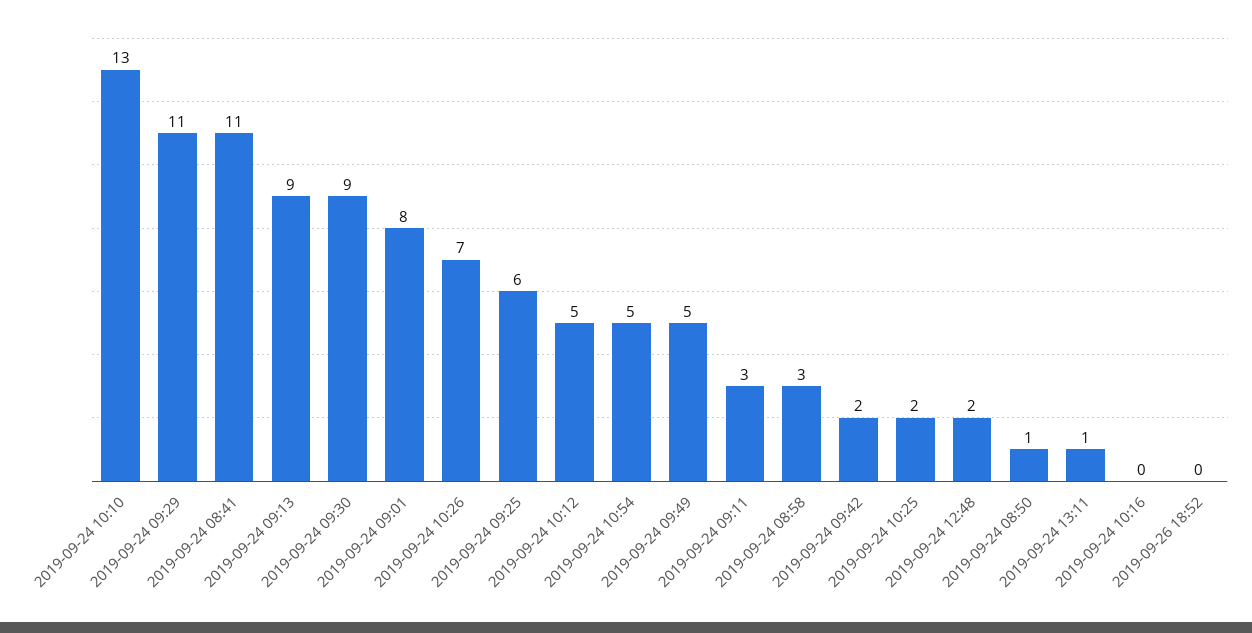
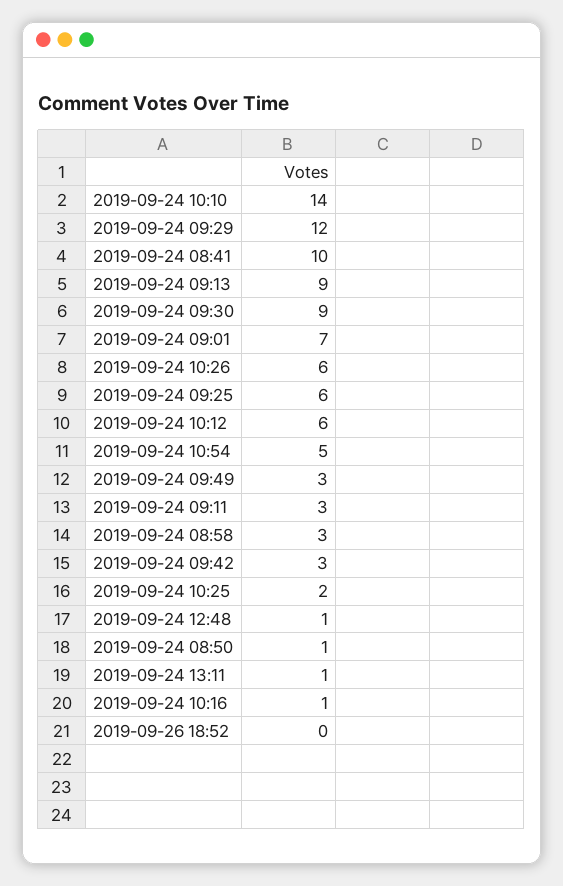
  {
-   "2019-09-24 10:10": 13,
+   "2019-09-24 10:10": 14,
-   "2019-09-24 09:29": 11,
+   "2019-09-24 09:29": 12,
-   "2019-09-24 08:41": 11,
+   "2019-09-24 08:41": 10,
    "2019-09-24 09:13": 9,
    "2019-09-24 09:30": 9,
-   "2019-09-24 09:01": 8,
+   "2019-09-24 09:01": 7,
-   "2019-09-24 10:26": 7,
+   "2019-09-24 10:26": 6,
    "2019-09-24 09:25": 6,
-   "2019-09-24 10:12": 5,
+   "2019-09-24 10:12": 6,
    "2019-09-24 10:54": 5,
-   "2019-09-24 09:49": 5,
+   "2019-09-24 09:49": 3,
    "2019-09-24 09:11": 3,
    "2019-09-24 08:58": 3,
-   "2019-09-24 09:42": 2,
+   "2019-09-24 09:42": 3,
    "2019-09-24 10:25": 2,
-   "2019-09-24 12:48": 2,
+   "2019-09-24 12:48": 1,
    "2019-09-24 08:50": 1,
    "2019-09-24 13:11": 1,
-   "2019-09-24 10:16": 0,
+   "2019-09-24 10:16": 1,
    "2019-09-26 18:52": 0
  }

